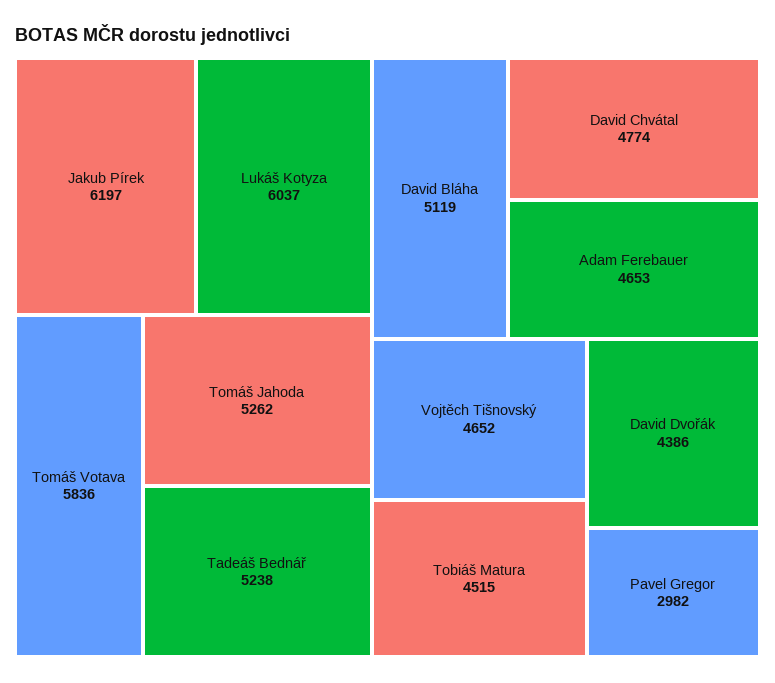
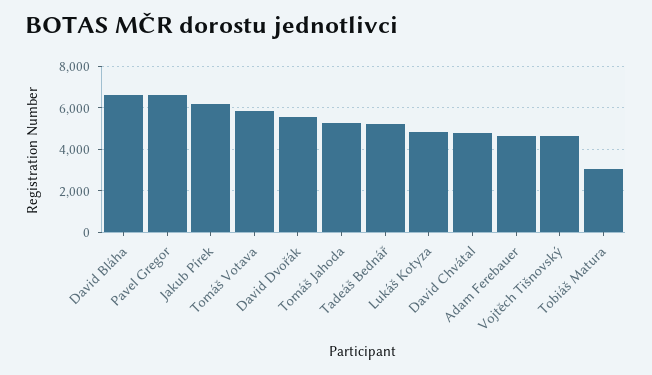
  {
    "Jakub Pírek": 6197,
-   "Lukáš Kotyza": 6037,
+   "Lukáš Kotyza": 5000,
    "Tomáš Votava": 5836,
    "Tomáš Jahoda": 5262,
    "Tadeáš Bednář": 5238,
-   "David Bláha": 5119,
+   "David Bláha": 6500,
    "David Chvátal": 4774,
    "Adam Ferebauer": 4653,
    "Vojtěch Tišnovský": 4652,
-   "Tobiáš Matura": 4515,
+   "Tobiáš Matura": 3000,
-   "David Dvořák": 4386,
+   "David Dvořák": 5500,
-   "Pavel Gregor": 2982
+   "Pavel Gregor": 6500
  }

